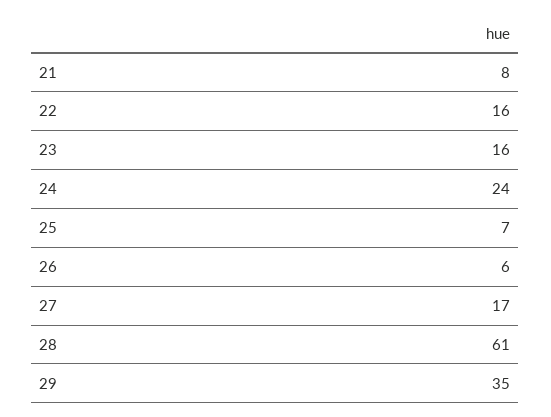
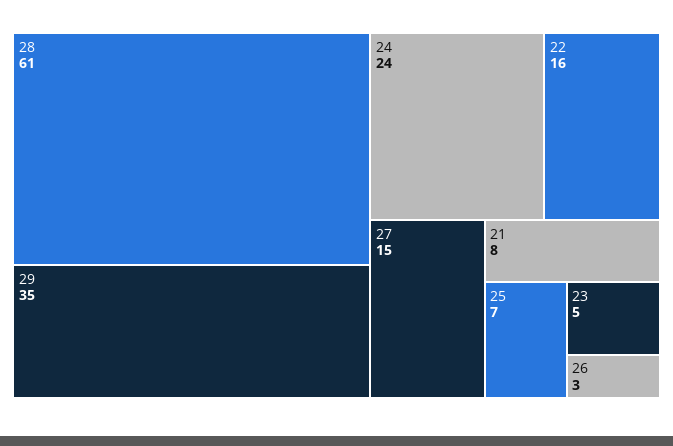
  {
    "21": 8,
    "22": 16,
-   "23": 16,
+   "23": 5,
    "24": 24,
    "25": 7,
-   "26": 6,
+   "26": 3,
-   "27": 17,
+   "27": 15,
    "28": 61,
    "29": 35
  }

